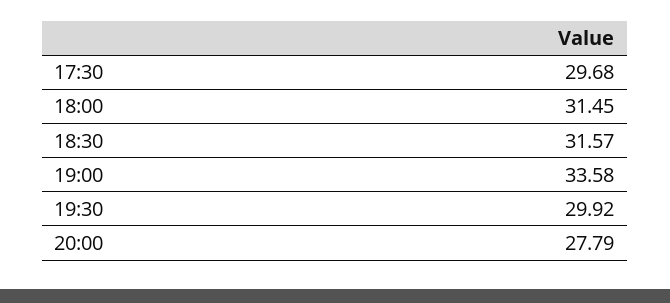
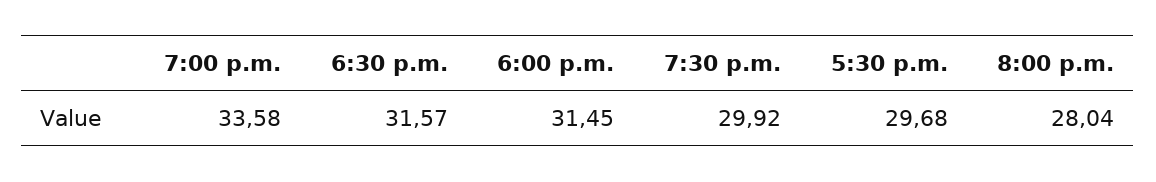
  {
    "17:30": 29.68,
    "18:00": 31.45,
    "18:30": 31.57,
    "19:00": 33.58,
    "19:30": 29.92,
-   "20:00": 27.79
+   "20:00": 28.04
  }

